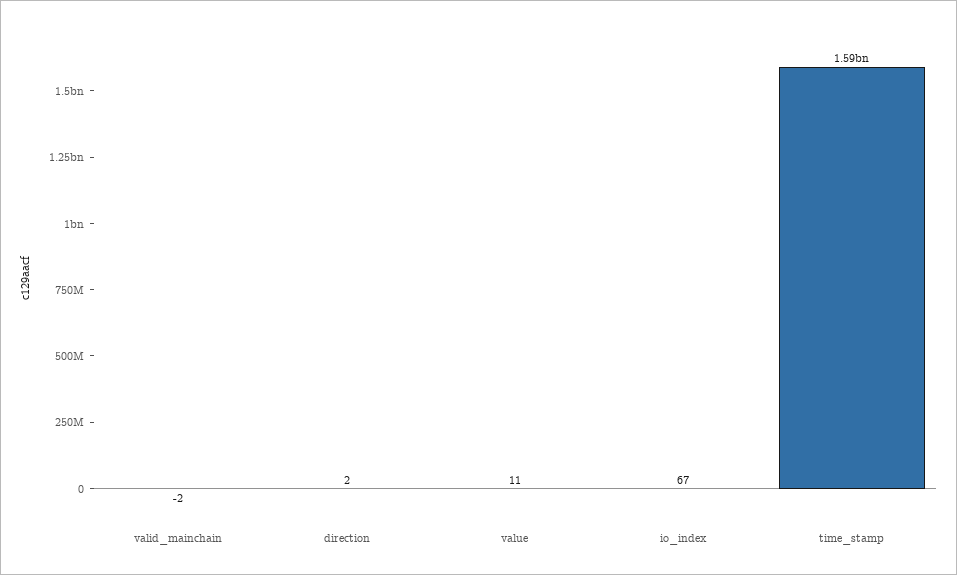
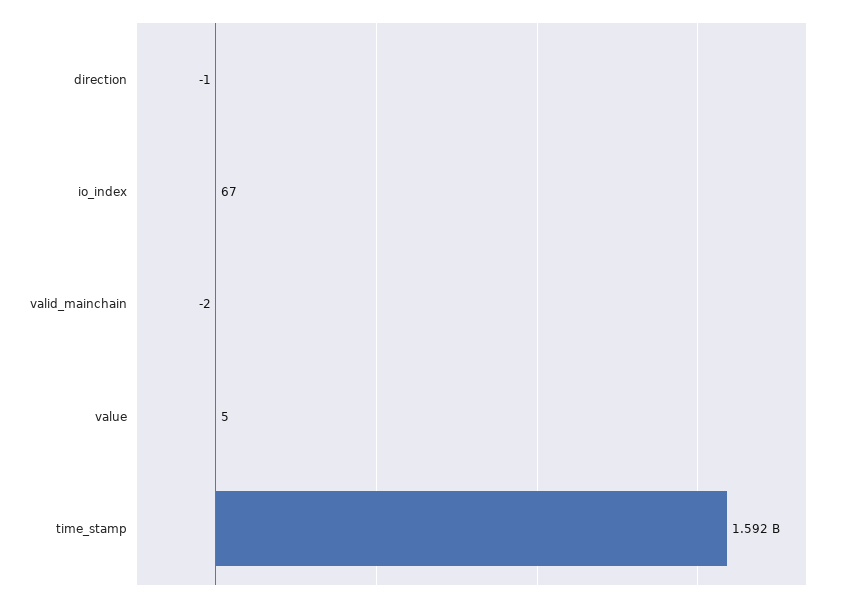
  {
    "valid_mainchain": -2,
-   "direction": 2,
+   "direction": -1,
-   "value": 11,
+   "value": 5,
    "io_index": 67,
    "time_stamp": 1592000000
  }

